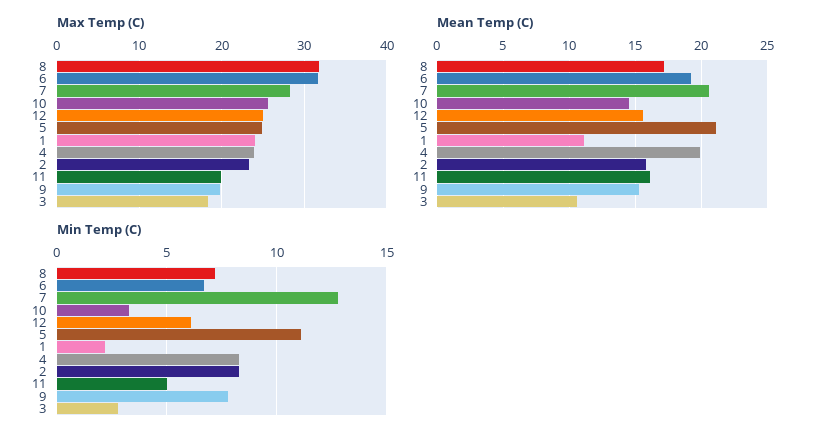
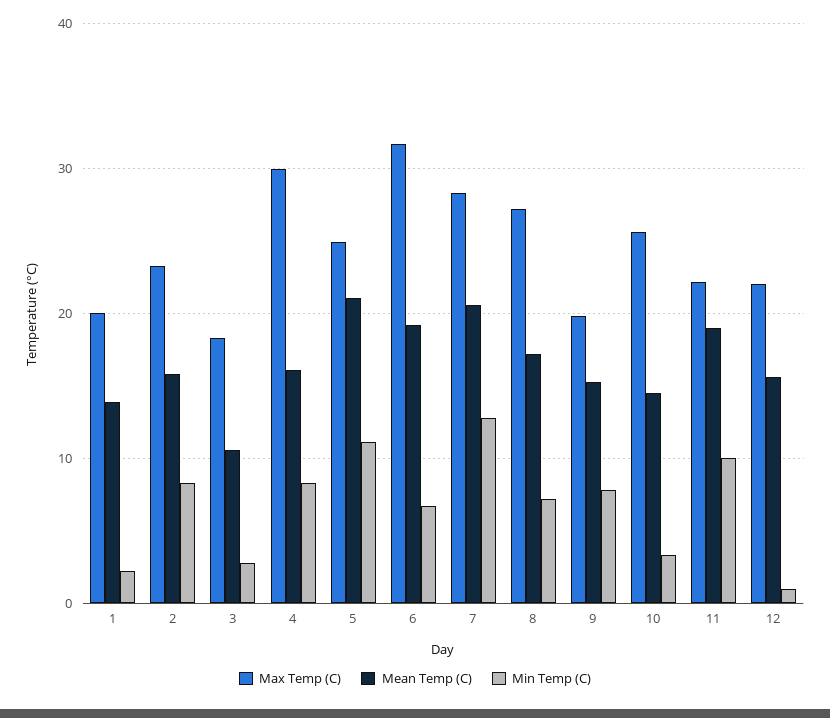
  {
    "Max Temp (C)": {
-     "8": 32,
+     "8": 27,
      "6": 32,
      "7": 28,
      "10": 26,
-     "12": 25,
+     "12": 22,
      "5": 25,
-     "1": 24,
+     "1": 20,
-     "4": 24,
+     "4": 30,
      "2": 23,
-     "11": 20,
+     "11": 22,
      "9": 20,
      "3": 18
    },
    "Mean Temp (C)": {
      "8": 17,
      "6": 19,
      "7": 20.5,
      "10": 14.5,
      "12": 15.5,
      "5": 21,
-     "1": 11,
+     "1": 14,
-     "4": 20,
+     "4": 16,
      "2": 16,
-     "11": 16,
+     "11": 19,
      "9": 15.5,
      "3": 10.5
    },
    "Min Temp (C)": {
      "8": 7,
      "6": 6.5,
      "7": 13,
      "10": 3.5,
-     "12": 6,
+     "12": 1,
      "5": 11,
      "1": 2,
      "4": 8.5,
      "2": 8.5,
-     "11": 5,
+     "11": 10,
      "9": 8,
      "3": 3
    }
  }

